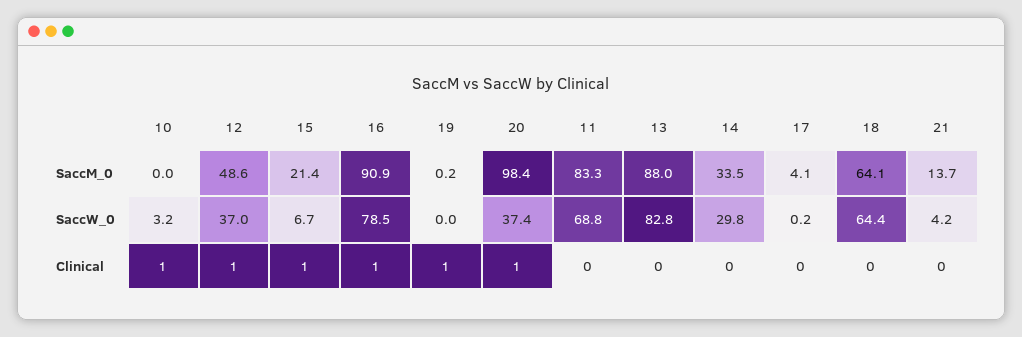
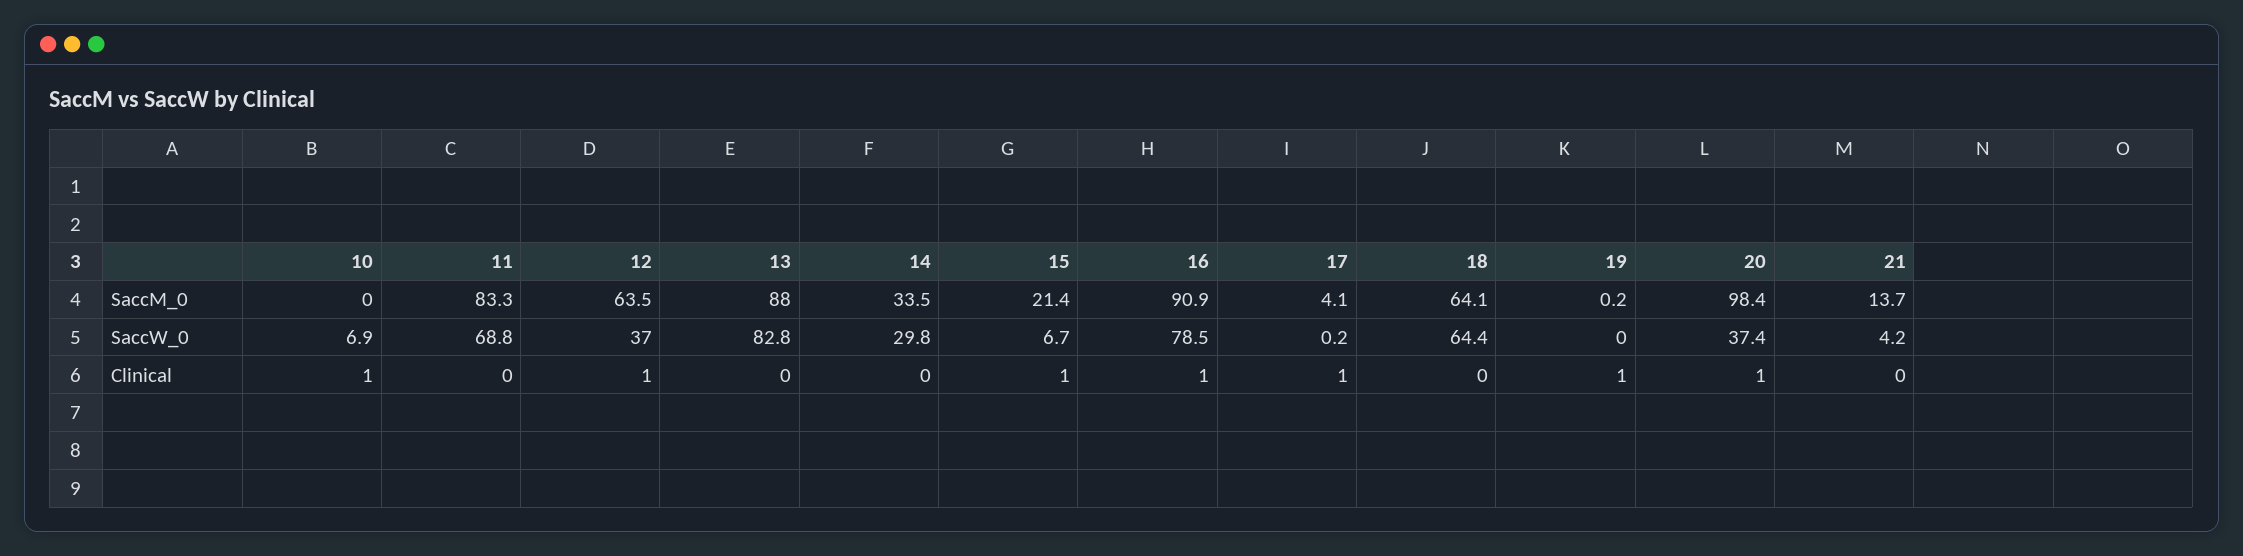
  {
    "10": {
      "SaccM_0": 0,
-     "SaccW_0": 3.2,
+     "SaccW_0": 6.9,
      "Clinical": 1
    },
    "12": {
-     "SaccM_0": 48.6,
+     "SaccM_0": 63.5,
      "SaccW_0": 37,
      "Clinical": 1
    },
    "15": {
      "SaccM_0": 21.4,
      "SaccW_0": 6.7,
      "Clinical": 1
    },
    "16": {
      "SaccM_0": 90.9,
      "SaccW_0": 78.5,
      "Clinical": 1
    },
    "19": {
      "SaccM_0": 0.2,
      "SaccW_0": 0,
      "Clinical": 1
    },
    "20": {
      "SaccM_0": 98.4,
      "SaccW_0": 37.4,
      "Clinical": 1
    },
    "11": {
      "SaccM_0": 83.3,
      "SaccW_0": 68.8,
      "Clinical": 0
    },
    "13": {
      "SaccM_0": 88,
      "SaccW_0": 82.8,
      "Clinical": 0
    },
    "14": {
      "SaccM_0": 33.5,
      "SaccW_0": 29.8,
      "Clinical": 0
    },
    "17": {
      "SaccM_0": 4.1,
      "SaccW_0": 0.2,
-     "Clinical": 0
+     "Clinical": 1
    },
    "18": {
      "SaccM_0": 64.1,
      "SaccW_0": 64.4,
      "Clinical": 0
    },
    "21": {
      "SaccM_0": 13.7,
      "SaccW_0": 4.2,
      "Clinical": 0
    }
  }

